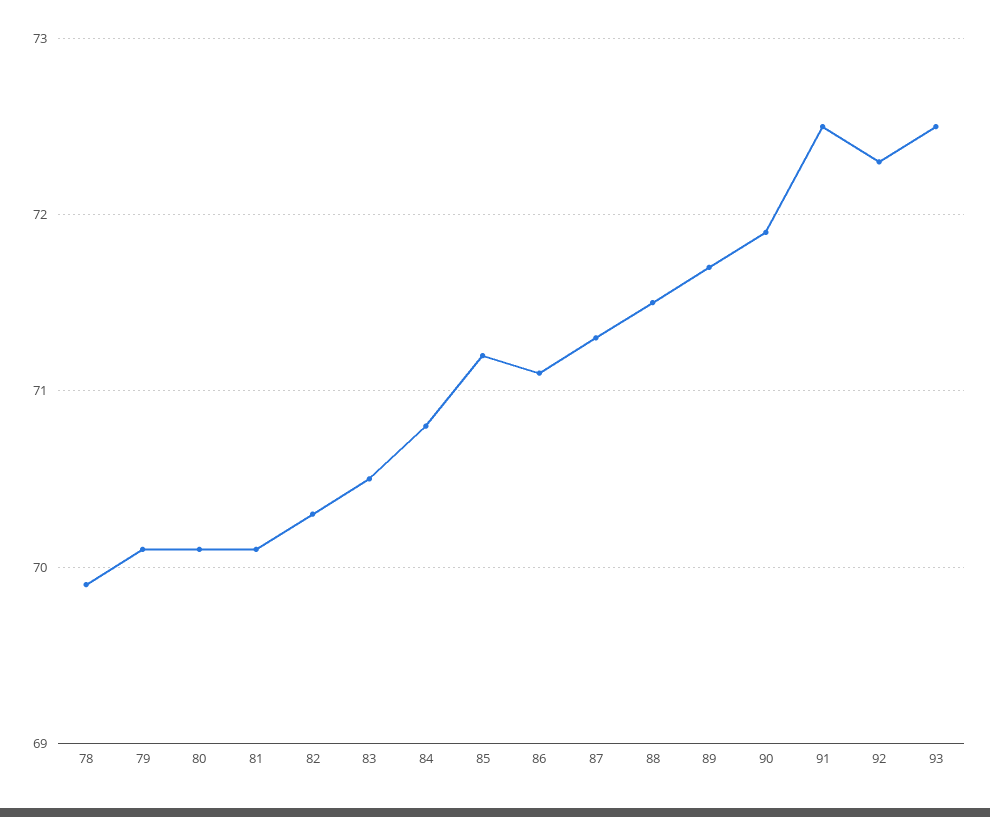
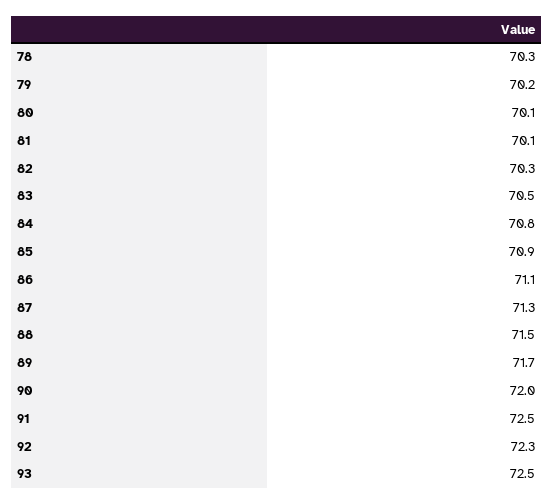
  {
-   "78": 69.9,
+   "78": 70.3,
-   "79": 70.1,
+   "79": 70.2,
    "80": 70.1,
    "81": 70.1,
    "82": 70.3,
    "83": 70.5,
    "84": 70.8,
-   "85": 71.2,
+   "85": 70.9,
    "86": 71.1,
    "87": 71.3,
    "88": 71.5,
    "89": 71.7,
-   "90": 71.9,
+   "90": 72,
    "91": 72.5,
    "92": 72.3,
    "93": 72.5
  }

